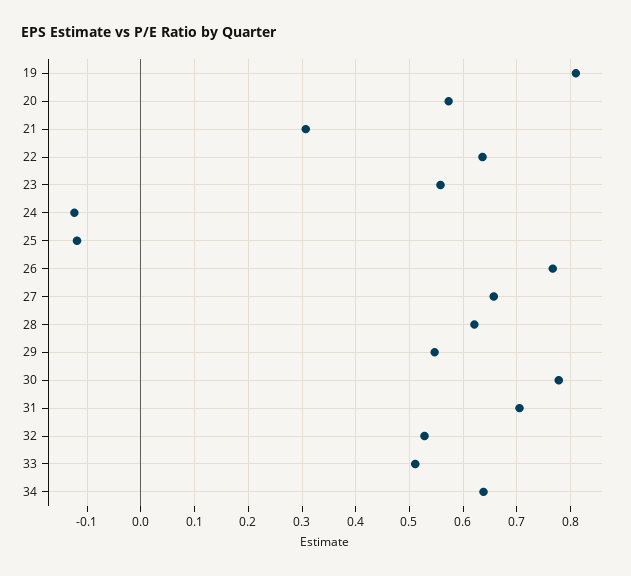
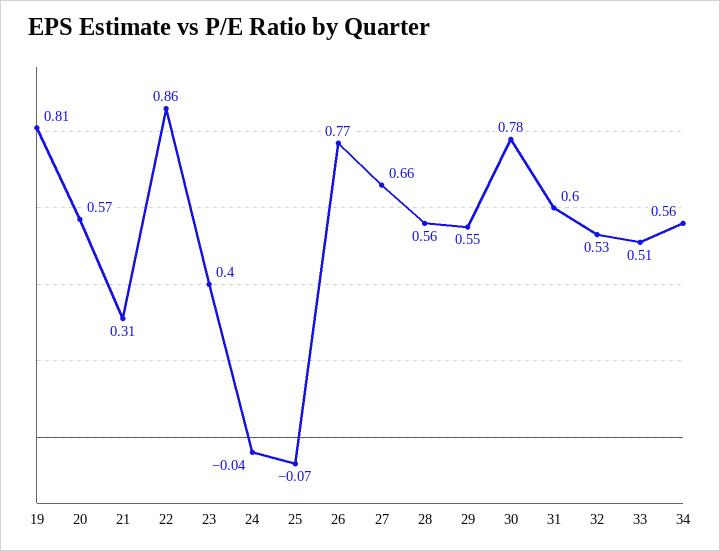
  {
    "19": 0.81,
    "20": 0.57,
    "21": 0.31,
-   "22": 0.64,
+   "22": 0.86,
-   "23": 0.56,
+   "23": 0.4,
-   "24": -0.12,
+   "24": -0.04,
-   "25": -0.12,
+   "25": -0.07,
    "26": 0.77,
    "27": 0.66,
-   "28": 0.62,
+   "28": 0.56,
    "29": 0.55,
    "30": 0.78,
-   "31": 0.7,
+   "31": 0.6,
    "32": 0.53,
    "33": 0.51,
-   "34": 0.64
+   "34": 0.56
  }

